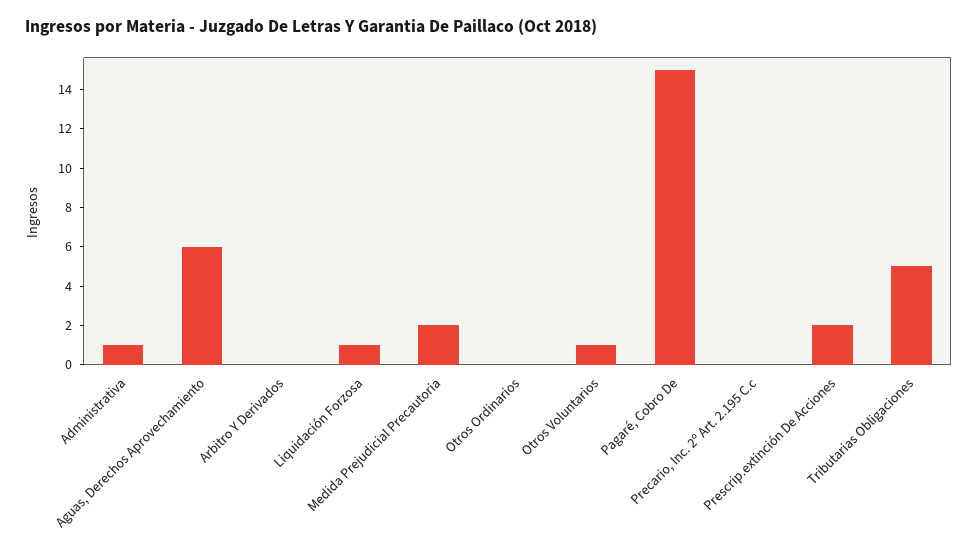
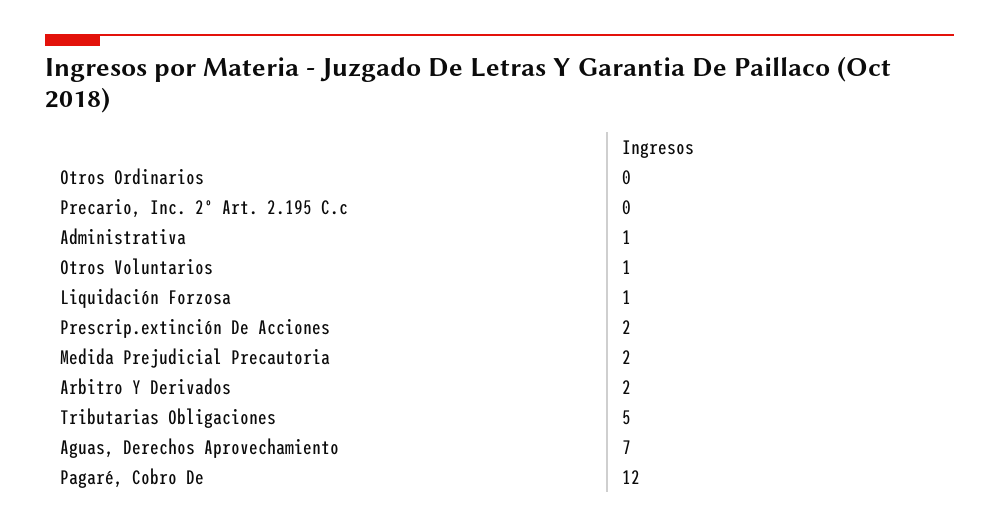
  {
    "Administrativa": 1,
-   "Aguas, Derechos Aprovechamiento": 6,
+   "Aguas, Derechos Aprovechamiento": 7,
-   "Arbitro Y Derivados": 0,
+   "Arbitro Y Derivados": 2,
    "Liquidación Forzosa": 1,
    "Medida Prejudicial Precautoria": 2,
    "Otros Ordinarios": 0,
    "Otros Voluntarios": 1,
-   "Pagaré, Cobro De": 15,
+   "Pagaré, Cobro De": 12,
    "Precario, Inc. 2º Art. 2.195 C.c": 0,
    "Prescrip.extinción De Acciones": 2,
    "Tributarias Obligaciones": 5
  }

